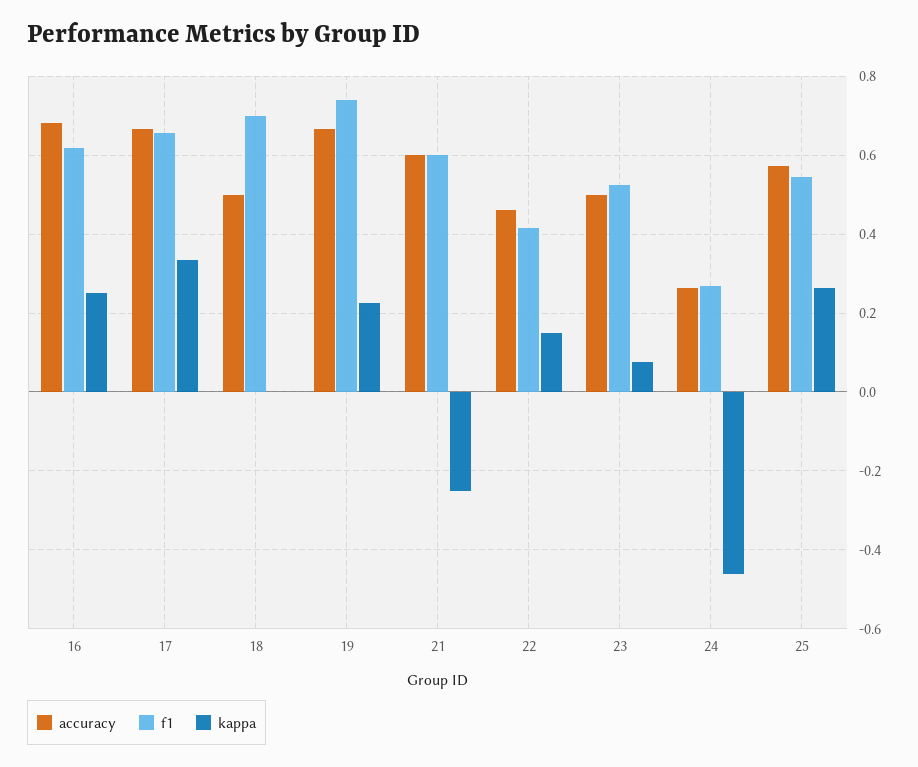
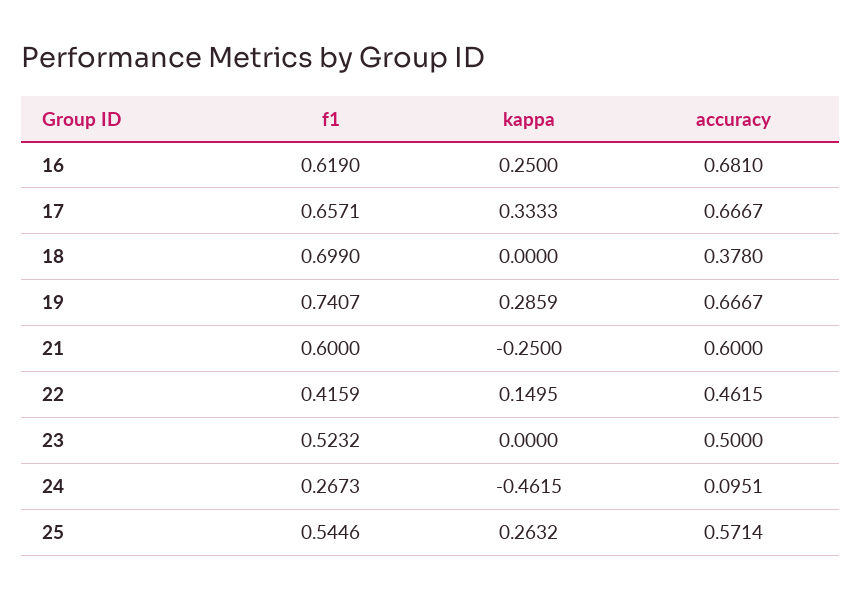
  {
    "accuracy": {
      "16": 0.681,
      "17": 0.6667,
-     "18": 0.5,
+     "18": 0.378,
      "19": 0.6667,
      "21": 0.6,
      "22": 0.4615,
      "23": 0.5,
-     "24": 0.26,
+     "24": 0.0951,
      "25": 0.5714
    },
    "f1": {
      "16": 0.619,
      "17": 0.6571,
      "18": 0.699,
      "19": 0.7407,
      "21": 0.6,
      "22": 0.4159,
      "23": 0.5232,
      "24": 0.2673,
      "25": 0.5446
    },
    "kappa": {
      "16": 0.25,
      "17": 0.3333,
      "18": 0,
-     "19": 0.22,
+     "19": 0.2859,
      "21": -0.25,
      "22": 0.1495,
-     "23": 0.08,
+     "23": 0,
      "24": -0.4615,
      "25": 0.2632
    }
  }

